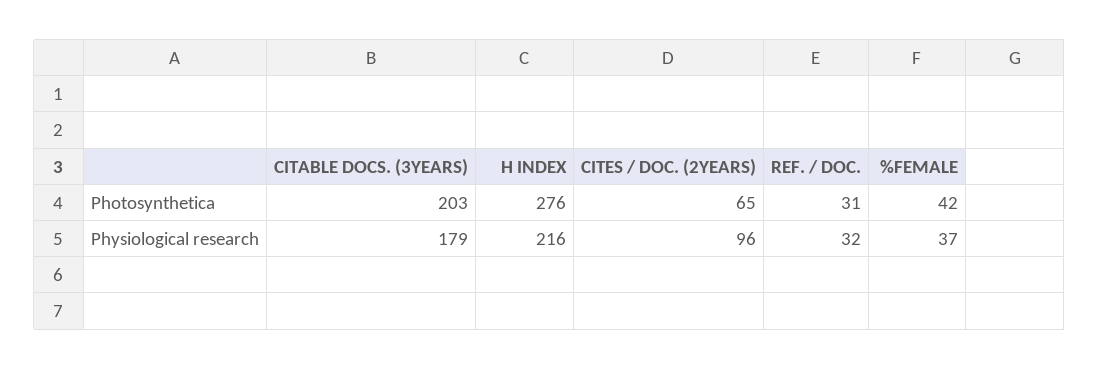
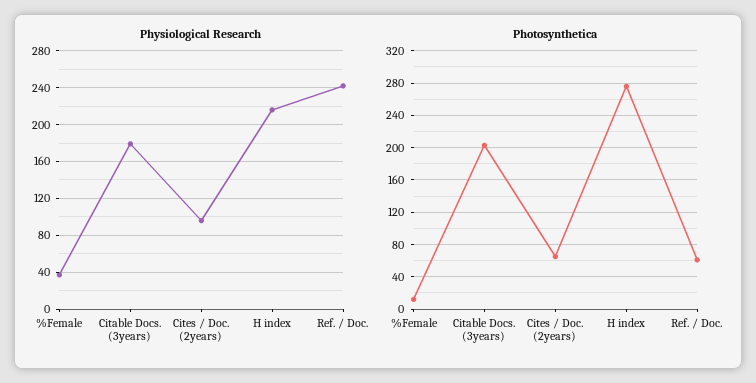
  {
    "Photosynthetica": {
      "CITABLE DOCS. (3YEARS)": 203,
      "H INDEX": 276,
      "CITES / DOC. (2YEARS)": 65,
-     "REF. / DOC.": 31,
+     "REF. / DOC.": 60,
-     "%FEMALE": 42
+     "%FEMALE": 10
    },
    "Physiological research": {
      "CITABLE DOCS. (3YEARS)": 179,
      "H INDEX": 216,
      "CITES / DOC. (2YEARS)": 96,
-     "REF. / DOC.": 32,
+     "REF. / DOC.": 240,
      "%FEMALE": 37
    }
  }

